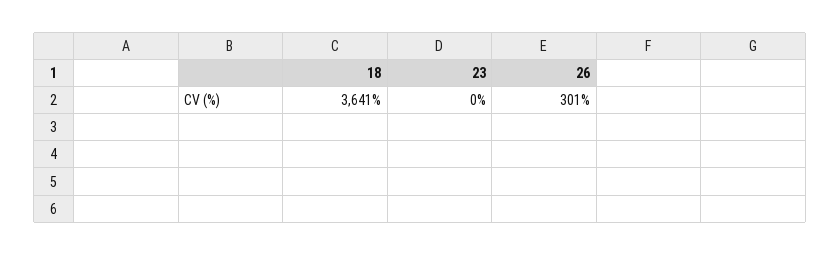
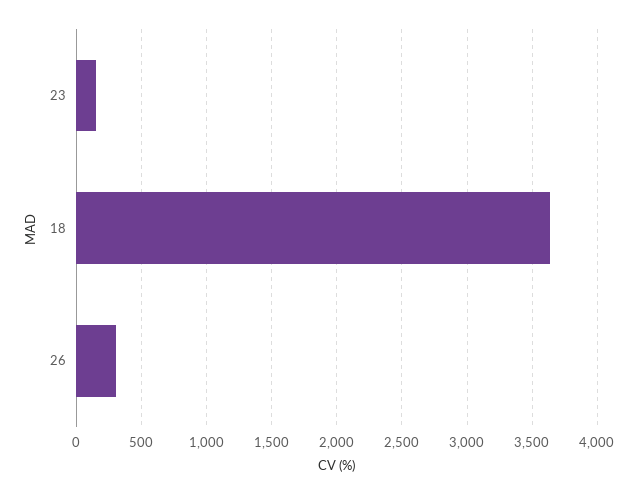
  {
    "18": 3641,
-   "23": 0,
+   "23": 150,
    "26": 301
  }

